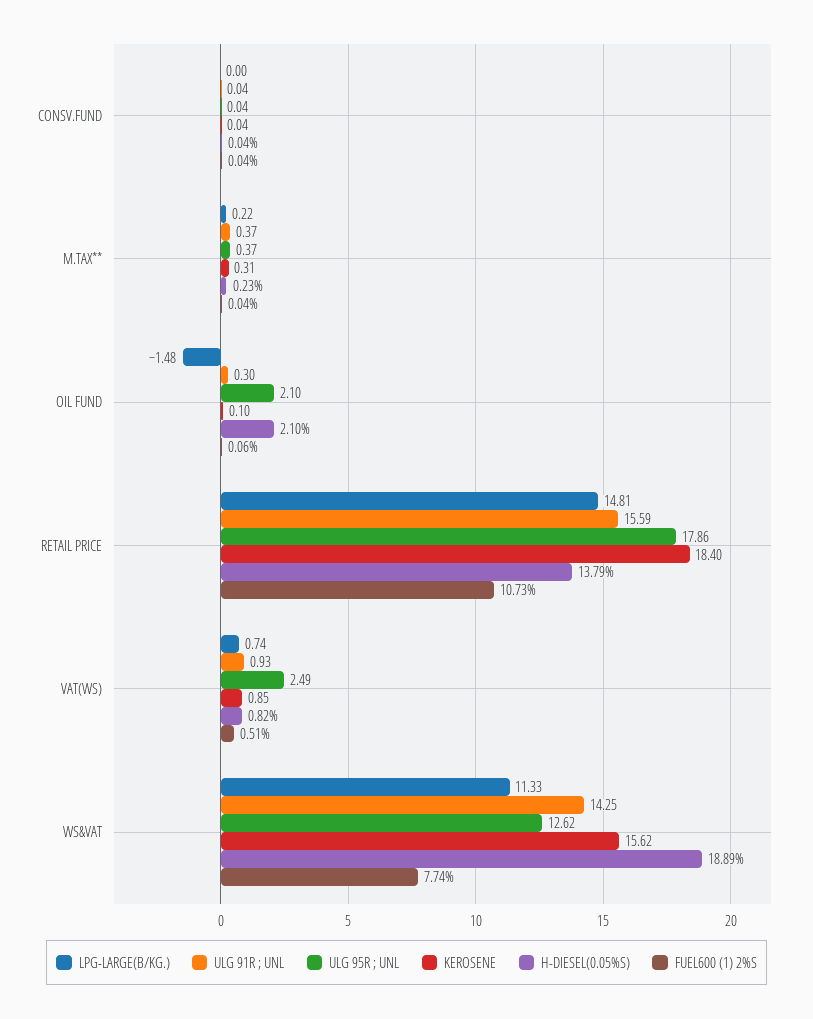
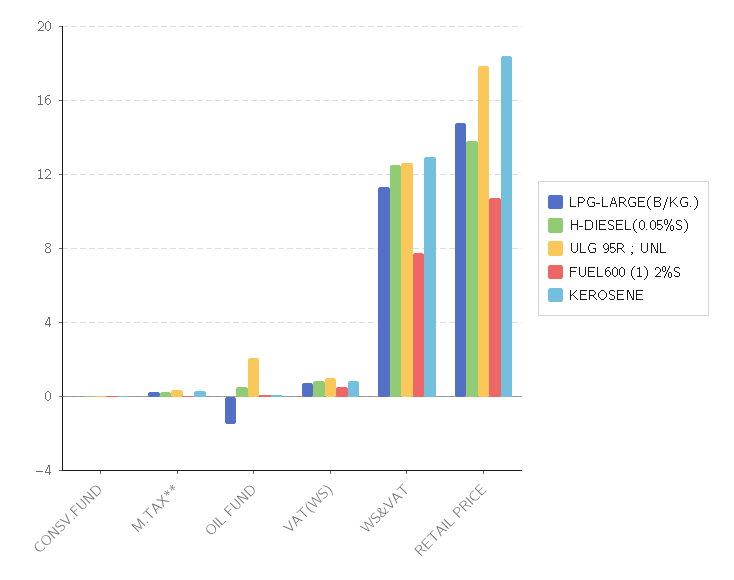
  {
    "LPG-LARGE(B/KG.)": {
      "CONSV.FUND": 0,
      "M.TAX**": 0.22,
      "OIL FUND": -1.48,
      "RETAIL PRICE": 14.81,
      "VAT(WS)": 0.74,
      "WS&VAT": 11.33
    },
-   "ULG 91R ; UNL": {
-     "CONSV.FUND": 0.04,
-     "M.TAX**": 0.37,
-     "OIL FUND": 0.3,
-     "RETAIL PRICE": 15.59,
-     "VAT(WS)": 0.93,
-     "WS&VAT": 14.25
-   },
    "ULG 95R ; UNL": {
      "CONSV.FUND": 0.04,
      "M.TAX**": 0.37,
      "OIL FUND": 2.1,
      "RETAIL PRICE": 17.86,
-     "VAT(WS)": 2.49,
+     "VAT(WS)": 1,
      "WS&VAT": 12.62
    },
    "KEROSENE": {
      "CONSV.FUND": 0.04,
      "M.TAX**": 0.31,
      "OIL FUND": 0.1,
      "RETAIL PRICE": 18.4,
      "VAT(WS)": 0.85,
-     "WS&VAT": 15.62
+     "WS&VAT": 13
    },
    "H-DIESEL(0.05%S)": {
      "CONSV.FUND": 0.04,
      "M.TAX**": 0.23,
-     "OIL FUND": 2.1,
+     "OIL FUND": 0.5,
      "RETAIL PRICE": 13.79,
      "VAT(WS)": 0.82,
-     "WS&VAT": 18.89
+     "WS&VAT": 12.5
    },
    "FUEL600 (1) 2%S": {
      "CONSV.FUND": 0.04,
      "M.TAX**": 0.04,
      "OIL FUND": 0.06,
      "RETAIL PRICE": 10.73,
      "VAT(WS)": 0.51,
      "WS&VAT": 7.74
    }
  }

